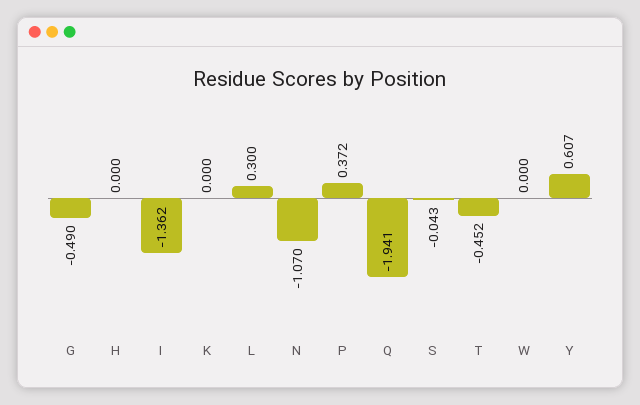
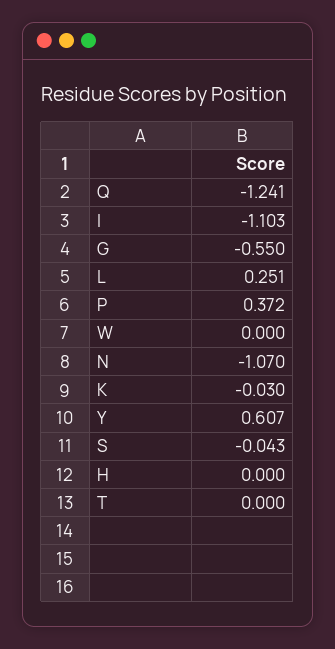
  {
-   "G": -0.49,
+   "G": -0.55,
    "H": 0,
-   "I": -1.362,
+   "I": -1.103,
-   "K": 0,
+   "K": -0.03,
-   "L": 0.3,
+   "L": 0.251,
    "N": -1.07,
    "P": 0.372,
-   "Q": -1.941,
+   "Q": -1.241,
    "S": -0.043,
-   "T": -0.452,
+   "T": 0,
    "W": 0,
    "Y": 0.607
  }

